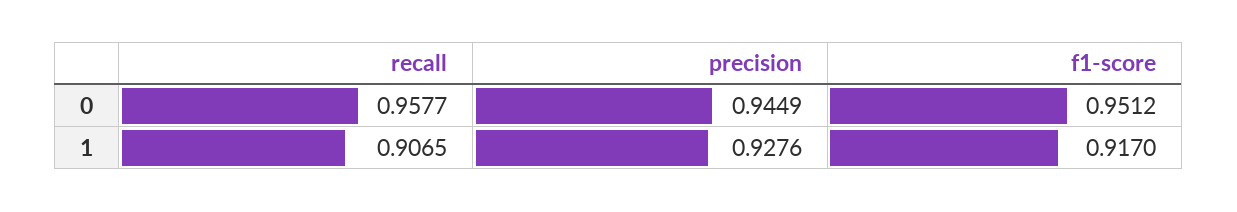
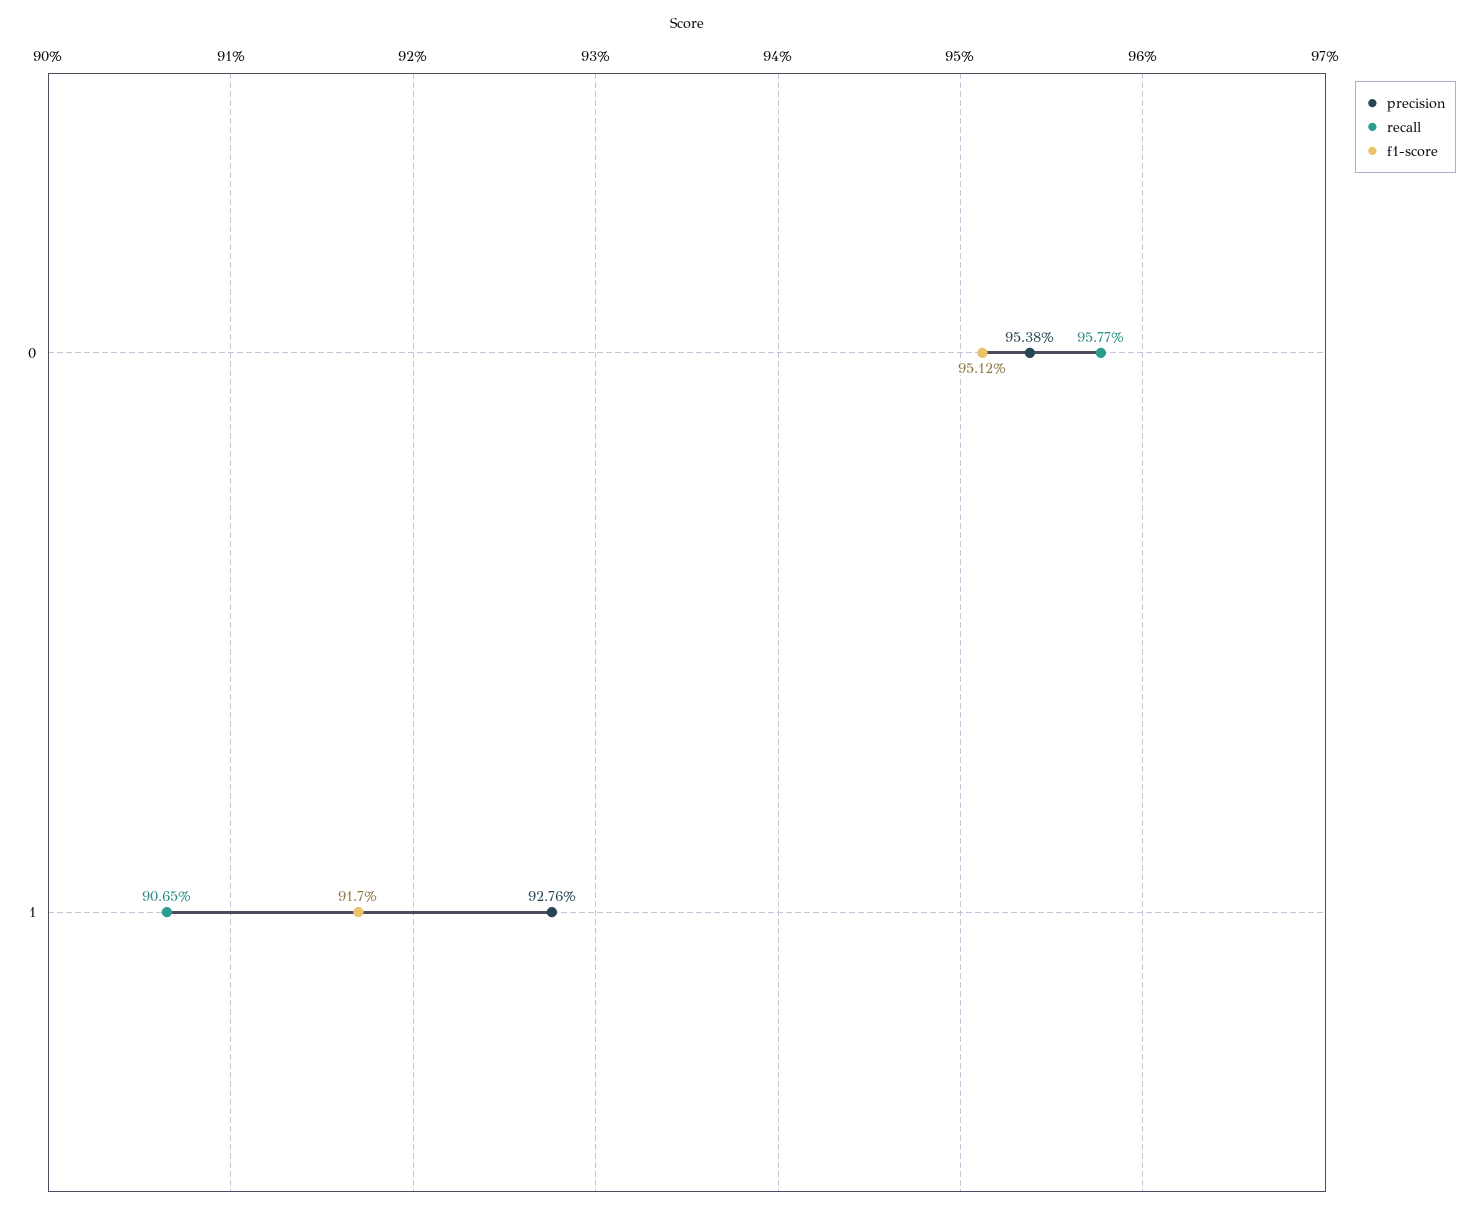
  {
    "recall": {
      "0": 0.9577,
      "1": 0.9065
    },
    "precision": {
-     "0": 0.9449,
+     "0": 0.9538,
      "1": 0.9276
    },
    "f1-score": {
      "0": 0.9512,
      "1": 0.917
    }
  }

